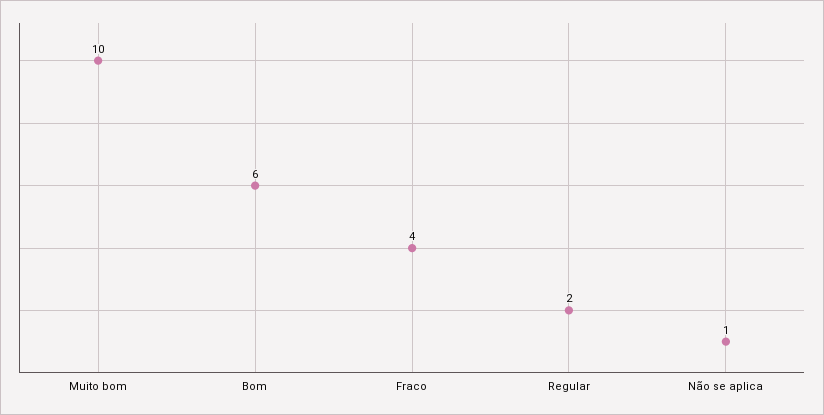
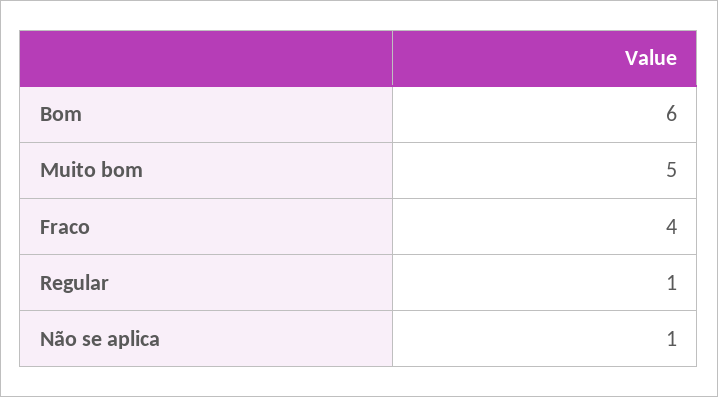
  {
-   "Muito bom": 10,
+   "Muito bom": 5,
    "Bom": 6,
    "Fraco": 4,
-   "Regular": 2,
+   "Regular": 1,
    "Não se aplica": 1
  }

